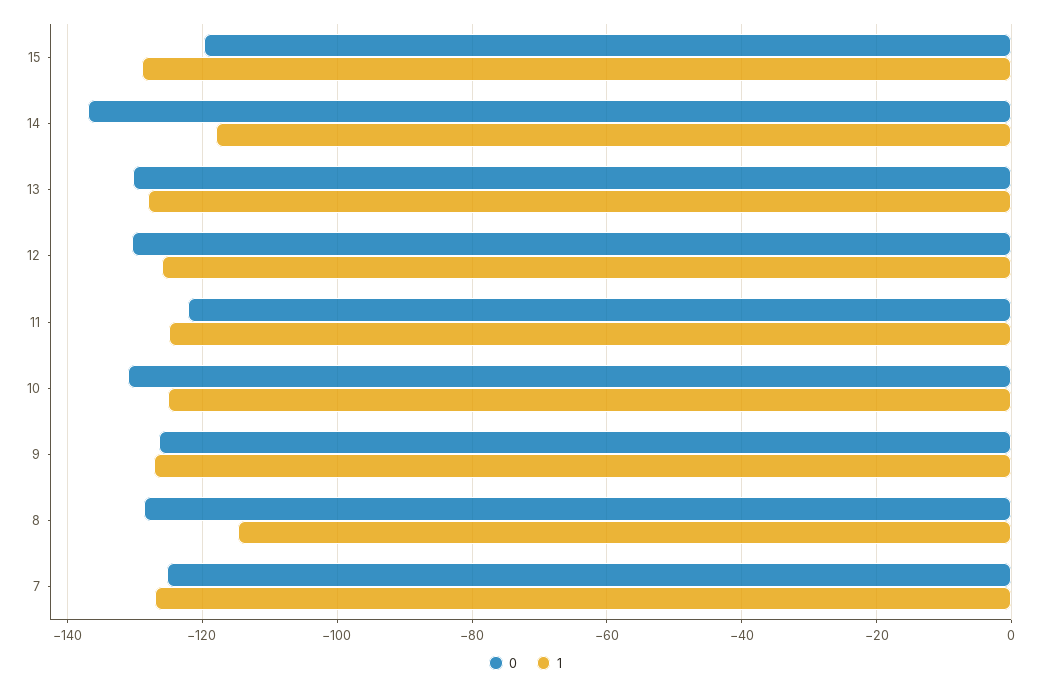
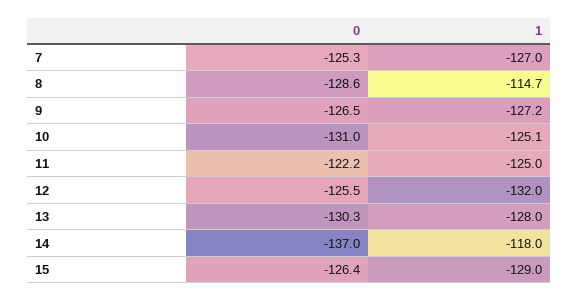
  {
    "0": {
-     "15": -120,
+     "15": -126.4,
      "14": -137,
      "13": -130.3,
-     "12": -130,
+     "12": -125.5,
      "11": -122.2,
      "10": -131,
      "9": -126.5,
      "8": -128.6,
      "7": -125.3
    },
    "1": {
      "15": -129,
      "14": -118,
      "13": -128,
-     "12": -126,
+     "12": -132,
      "11": -125,
      "10": -125.1,
      "9": -127.2,
      "8": -114.7,
      "7": -127
    }
  }

